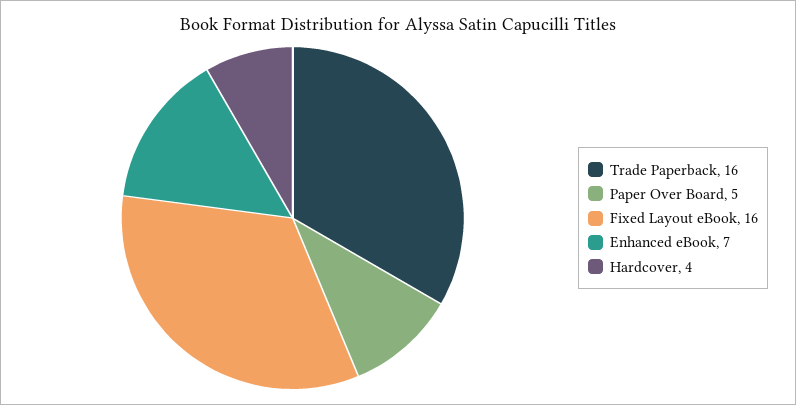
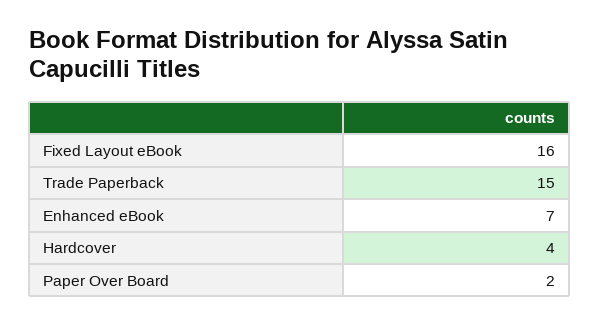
  {
-   "Trade Paperback": 16,
+   "Trade Paperback": 15,
-   "Paper Over Board": 5,
+   "Paper Over Board": 2,
    "Fixed Layout eBook": 16,
    "Enhanced eBook": 7,
    "Hardcover": 4
  }

